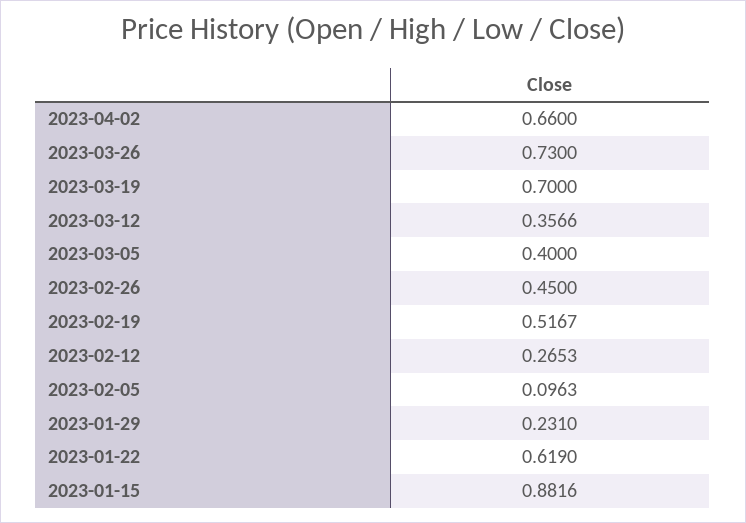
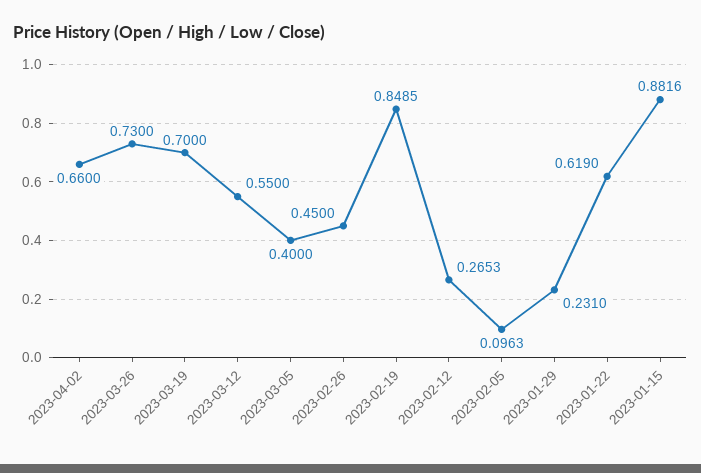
  {
    "2023-04-02": 0.66,
    "2023-03-26": 0.73,
    "2023-03-19": 0.7,
-   "2023-03-12": 0.3566,
+   "2023-03-12": 0.55,
    "2023-03-05": 0.4,
    "2023-02-26": 0.45,
-   "2023-02-19": 0.5167,
+   "2023-02-19": 0.8485,
    "2023-02-12": 0.2653,
    "2023-02-05": 0.0963,
    "2023-01-29": 0.231,
    "2023-01-22": 0.619,
    "2023-01-15": 0.8816
  }

